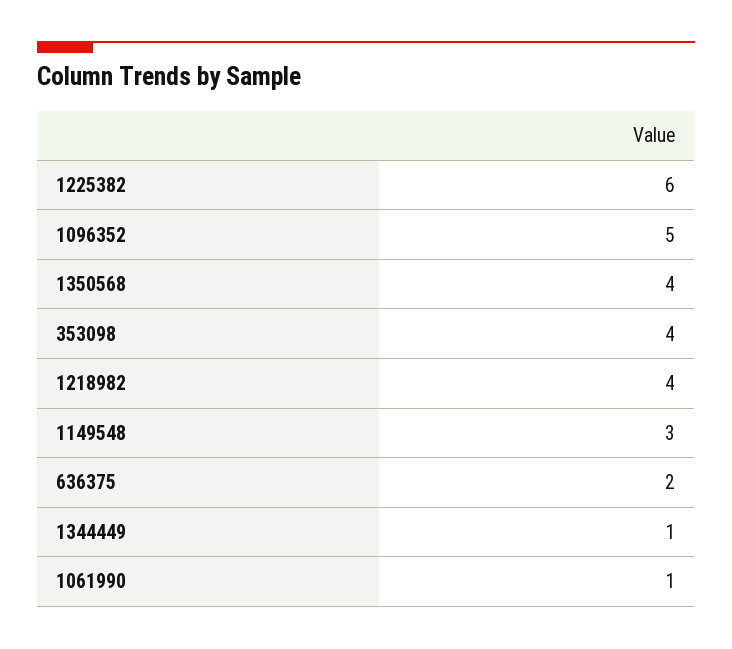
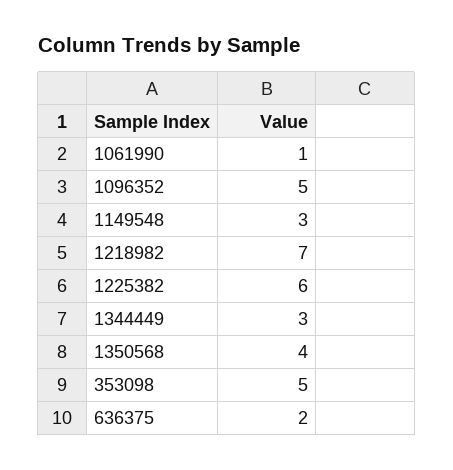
  {
    "1225382": 6,
    "1096352": 5,
    "1350568": 4,
-   "353098": 4,
+   "353098": 5,
-   "1218982": 4,
+   "1218982": 7,
    "1149548": 3,
    "636375": 2,
-   "1344449": 1,
+   "1344449": 3,
    "1061990": 1
  }

